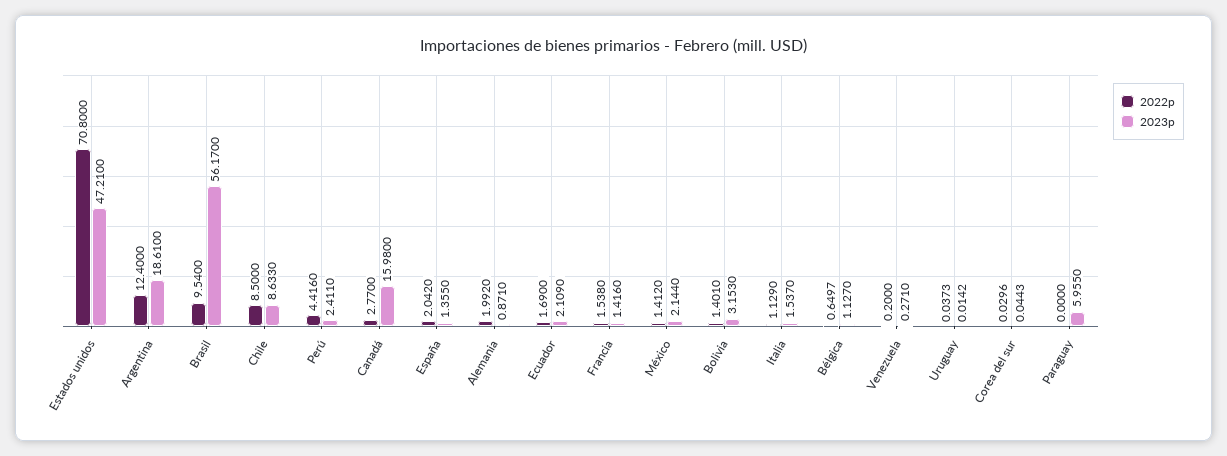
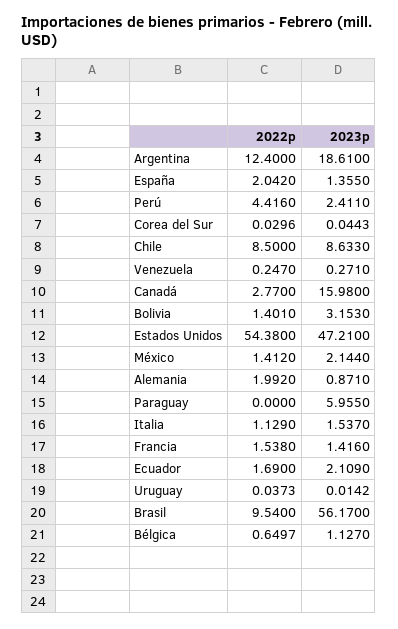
  {
    "2022p": {
-     "Estados unidos": 70.8,
+     "Estados unidos": 54.38,
      "Argentina": 12.4,
      "Brasil": 9.54,
      "Chile": 8.5,
      "Perú": 4.416,
      "Canadá": 2.77,
      "España": 2.042,
      "Alemania": 1.992,
      "Ecuador": 1.69,
      "Francia": 1.538,
      "México": 1.412,
      "Bolivia": 1.401,
      "Italia": 1.129,
      "Bélgica": 0.6497,
-     "Venezuela": 0.2,
+     "Venezuela": 0.247,
      "Uruguay": 0.0373,
      "Corea del sur": 0.0296,
      "Paraguay": 0
    },
    "2023p": {
      "Estados unidos": 47.21,
      "Argentina": 18.61,
      "Brasil": 56.17,
      "Chile": 8.633,
      "Perú": 2.411,
      "Canadá": 15.98,
      "España": 1.355,
      "Alemania": 0.871,
      "Ecuador": 2.109,
      "Francia": 1.416,
      "México": 2.144,
      "Bolivia": 3.153,
      "Italia": 1.537,
      "Bélgica": 1.127,
      "Venezuela": 0.271,
      "Uruguay": 0.0142,
      "Corea del sur": 0.0443,
      "Paraguay": 5.955
    }
  }

